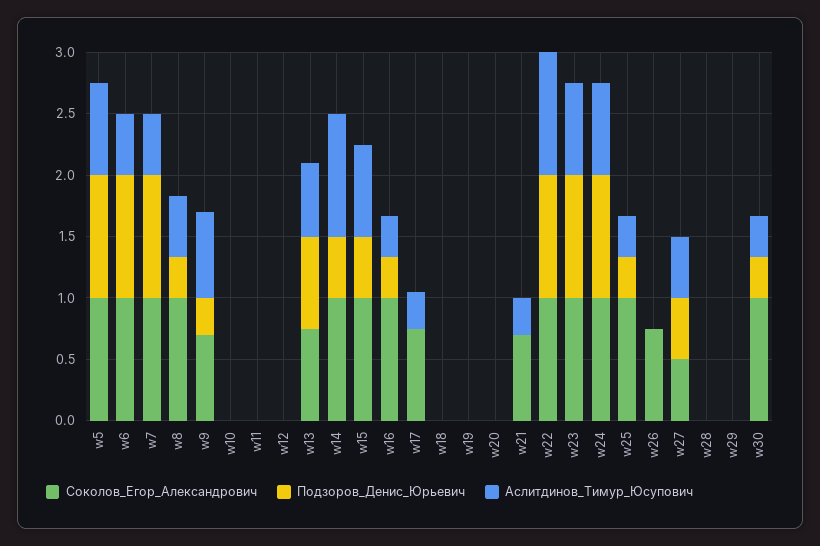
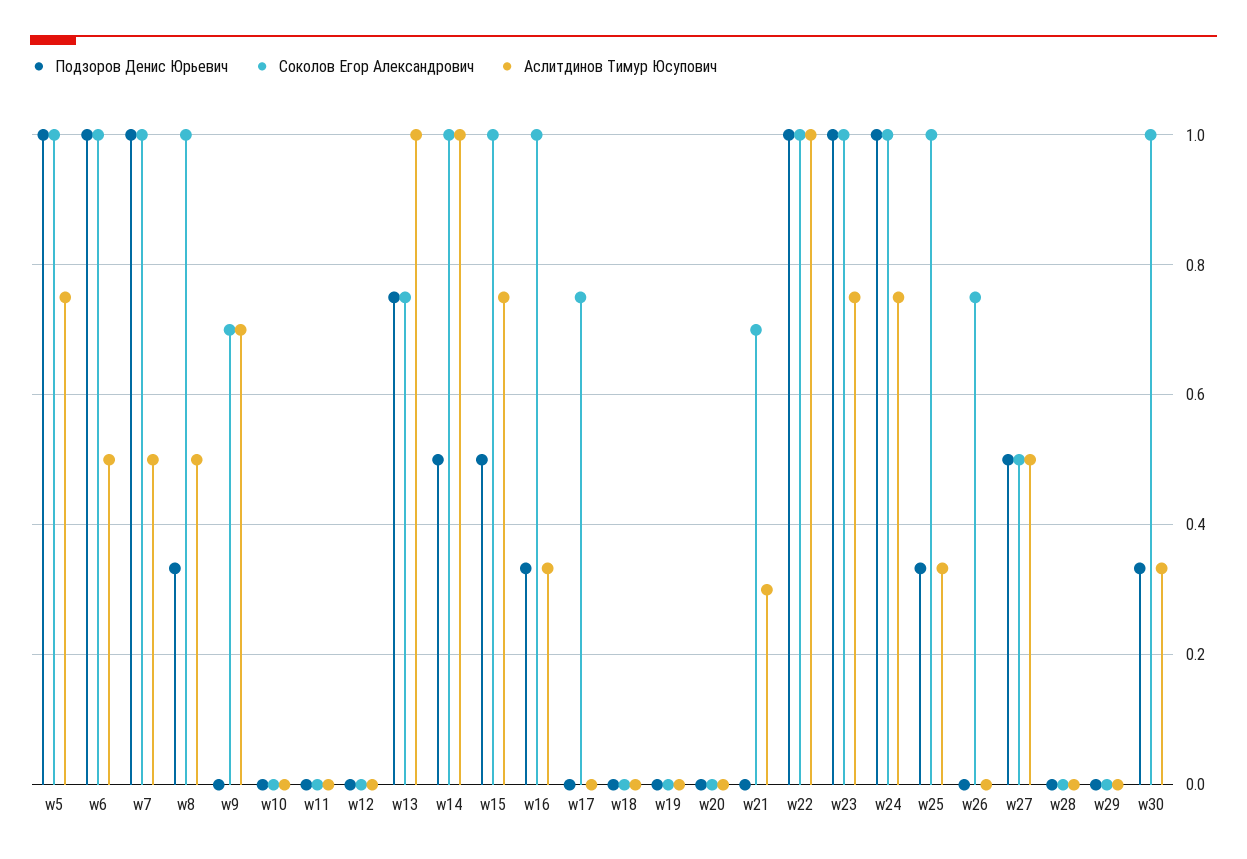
  {
    "Соколов_Егор_Александрович": {
      "w5": 1,
      "w6": 1,
      "w7": 1,
      "w8": 1,
      "w9": 0.7,
      "w10": 0,
      "w11": 0,
      "w12": 0,
      "w13": 0.76,
      "w14": 1,
      "w15": 1,
      "w16": 1,
      "w17": 0.76,
      "w18": 0,
      "w19": 0,
      "w20": 0,
      "w21": 0.7,
      "w22": 1,
      "w23": 1,
      "w24": 1,
      "w25": 1,
      "w26": 0.76,
      "w27": 0.5,
      "w28": 0,
      "w29": 0,
      "w30": 1
    },
    "Подзоров_Денис_Юрьевич": {
      "w5": 1,
      "w6": 1,
      "w7": 1,
      "w8": 0.34,
-     "w9": 0.3,
+     "w9": 0,
      "w10": 0,
      "w11": 0,
      "w12": 0,
      "w13": 0.76,
      "w14": 0.5,
      "w15": 0.5,
      "w16": 0.34,
      "w17": 0,
      "w18": 0,
      "w19": 0,
      "w20": 0,
      "w21": 0,
      "w22": 1,
      "w23": 1,
      "w24": 1,
      "w25": 0.34,
      "w26": 0,
      "w27": 0.5,
      "w28": 0,
      "w29": 0,
      "w30": 0.34
    },
    "Аслитдинов_Тимур_Юсупович": {
      "w5": 0.76,
      "w6": 0.5,
      "w7": 0.5,
      "w8": 0.5,
      "w9": 0.7,
      "w10": 0,
      "w11": 0,
      "w12": 0,
-     "w13": 0.6,
+     "w13": 1,
      "w14": 1,
      "w15": 0.76,
      "w16": 0.34,
-     "w17": 0.3,
+     "w17": 0,
      "w18": 0,
      "w19": 0,
      "w20": 0,
      "w21": 0.3,
      "w22": 1,
      "w23": 0.76,
      "w24": 0.76,
      "w25": 0.34,
      "w26": 0,
      "w27": 0.5,
      "w28": 0,
      "w29": 0,
      "w30": 0.34
    }
  }

